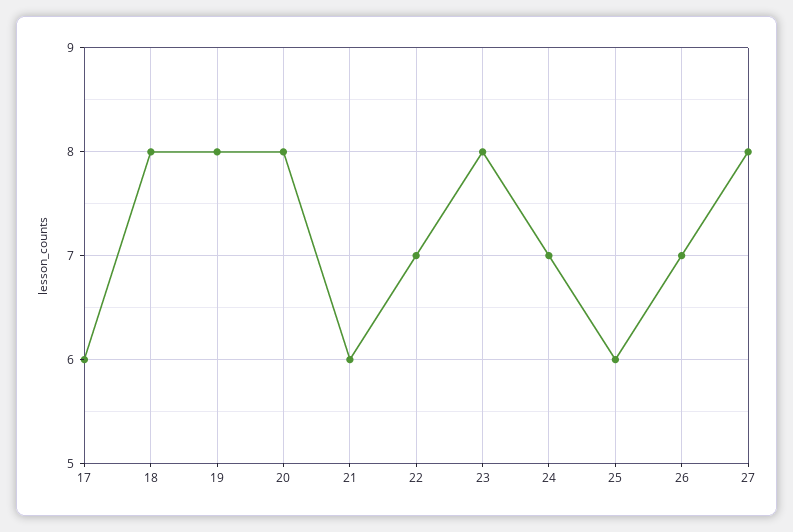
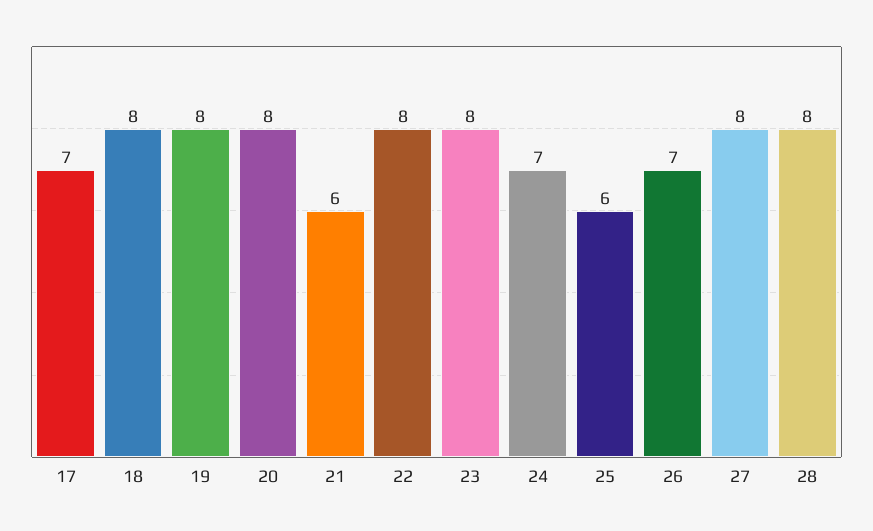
  {
-   "17": 6,
+   "17": 7,
    "18": 8,
    "19": 8,
    "20": 8,
    "21": 6,
-   "22": 7,
+   "22": 8,
    "23": 8,
    "24": 7,
    "25": 6,
    "26": 7,
-   "27": 8
+   "27": 8,
+   "28": 8
  }

